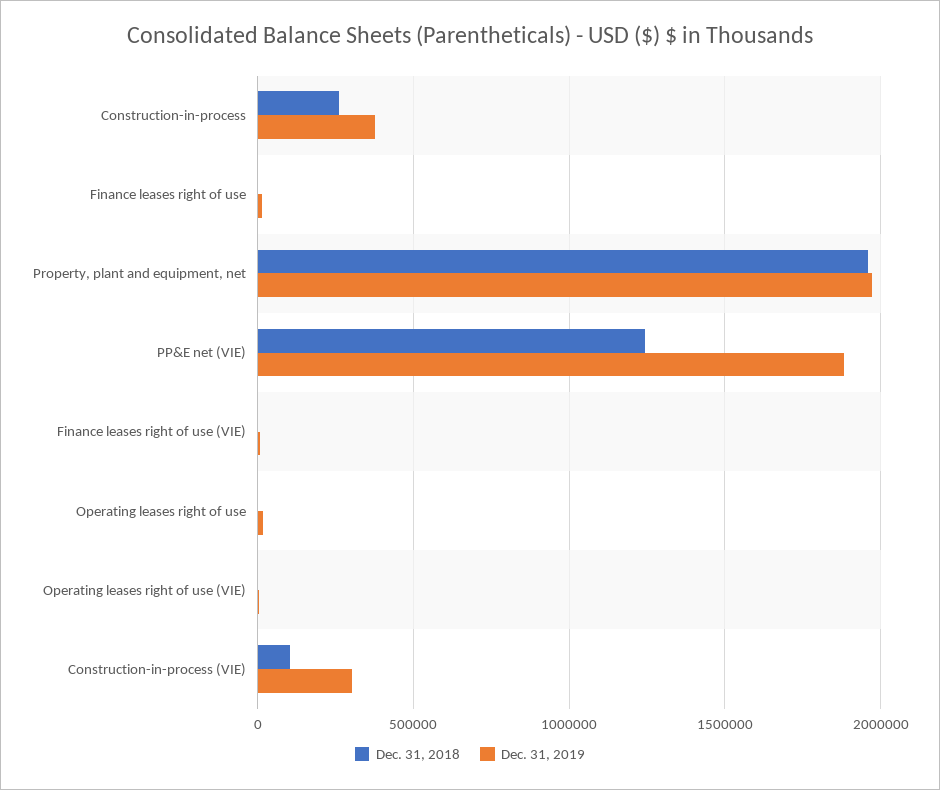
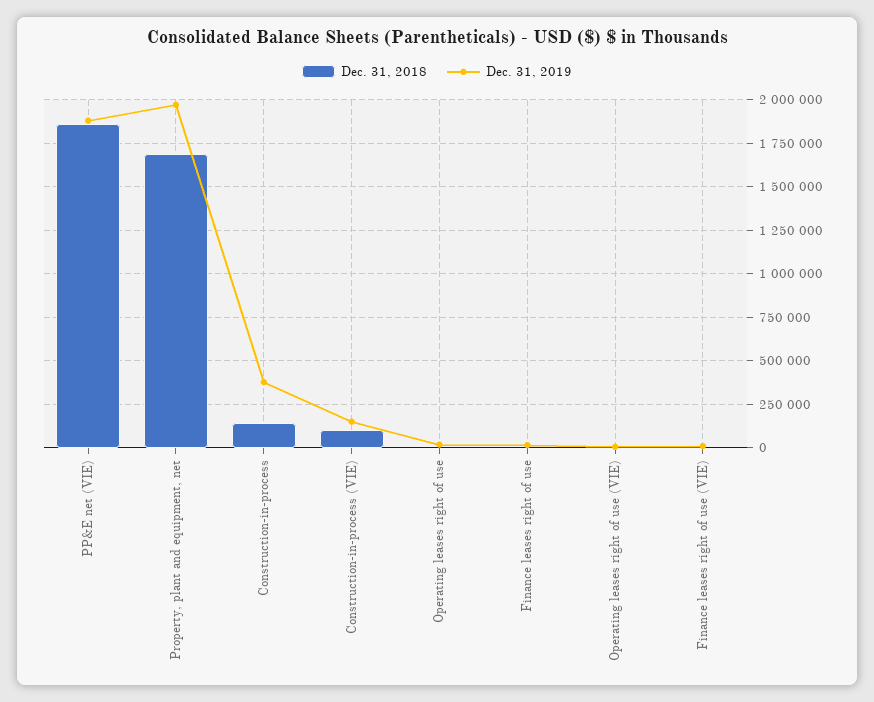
  {
    "Dec. 31, 2018": {
-     "Construction-in-process": 250000,
+     "Construction-in-process": 150000,
      "Finance leases right of use": 0,
-     "Property, plant and equipment, net": 1950000,
+     "Property, plant and equipment, net": 1700000,
-     "PP&E net (VIE)": 1250000,
+     "PP&E net (VIE)": 1850000,
      "Finance leases right of use (VIE)": 0,
      "Operating leases right of use": 0,
      "Operating leases right of use (VIE)": 0,
      "Construction-in-process (VIE)": 100000
    },
    "Dec. 31, 2019": {
      "Construction-in-process": 400000,
      "Finance leases right of use": 0,
      "Property, plant and equipment, net": 1950000,
      "PP&E net (VIE)": 1900000,
      "Finance leases right of use (VIE)": 0,
      "Operating leases right of use": 0,
      "Operating leases right of use (VIE)": 0,
-     "Construction-in-process (VIE)": 300000
+     "Construction-in-process (VIE)": 150000
    }
  }

